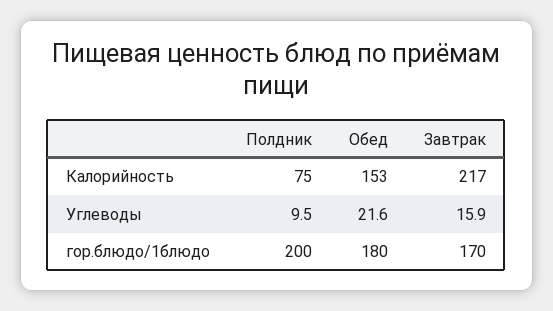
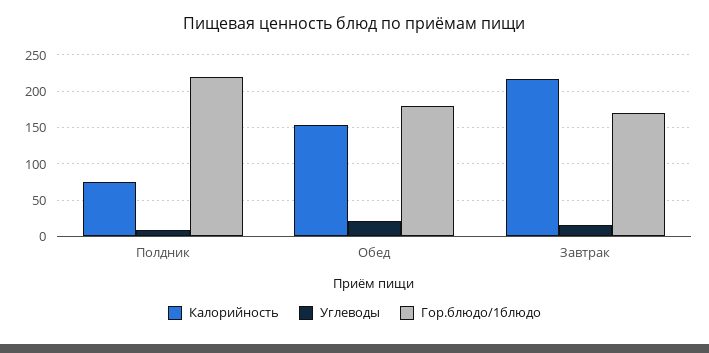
  {
    "Калорийность": {
      "Полдник": 75,
      "Обед": 153,
      "Завтрак": 217
    },
    "Углеводы": {
      "Полдник": 9.5,
      "Обед": 21.6,
      "Завтрак": 15.9
    },
    "гор.блюдо/1блюдо": {
-     "Полдник": 200,
+     "Полдник": 220,
      "Обед": 180,
      "Завтрак": 170
    }
  }

